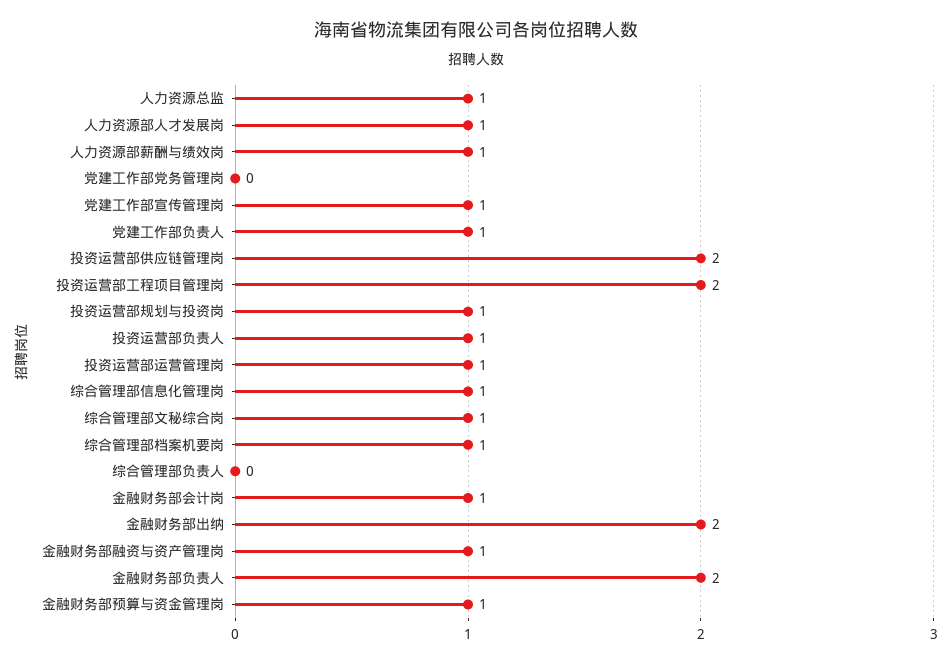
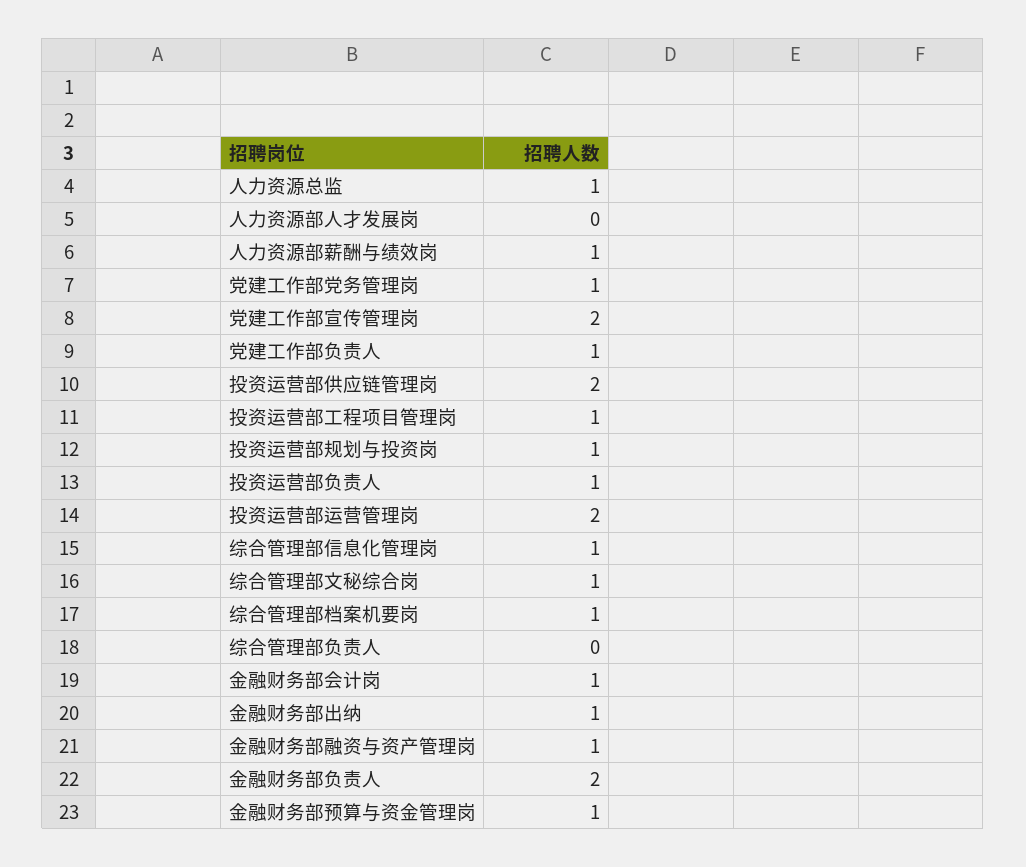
  {
    "人力资源总监": 1,
-   "人力资源部人才发展岗": 1,
+   "人力资源部人才发展岗": 0,
    "人力资源部薪酬与绩效岗": 1,
-   "党建工作部党务管理岗": 0,
+   "党建工作部党务管理岗": 1,
-   "党建工作部宣传管理岗": 1,
+   "党建工作部宣传管理岗": 2,
    "党建工作部负责人": 1,
    "投资运营部供应链管理岗": 2,
-   "投资运营部工程项目管理岗": 2,
+   "投资运营部工程项目管理岗": 1,
    "投资运营部规划与投资岗": 1,
    "投资运营部负责人": 1,
-   "投资运营部运营管理岗": 1,
+   "投资运营部运营管理岗": 2,
    "综合管理部信息化管理岗": 1,
    "综合管理部文秘综合岗": 1,
    "综合管理部档案机要岗": 1,
    "综合管理部负责人": 0,
    "金融财务部会计岗": 1,
-   "金融财务部出纳": 2,
+   "金融财务部出纳": 1,
    "金融财务部融资与资产管理岗": 1,
    "金融财务部负责人": 2,
    "金融财务部预算与资金管理岗": 1
  }

